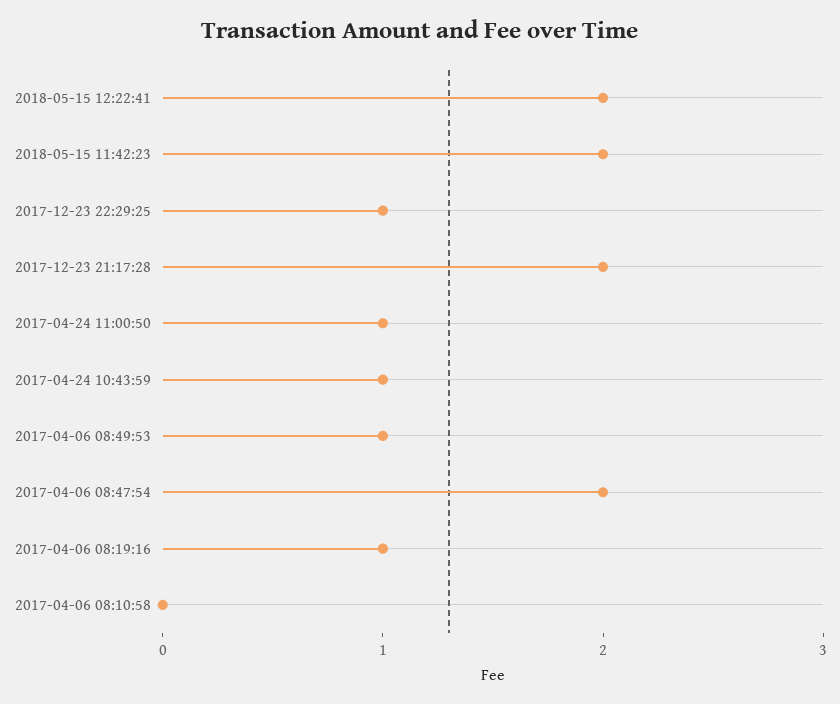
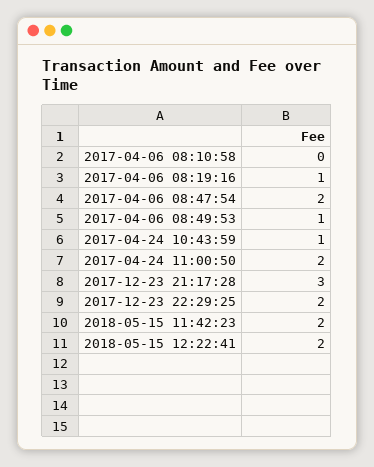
  {
    "2018-05-15 12:22:41": 2,
    "2018-05-15 11:42:23": 2,
-   "2017-12-23 22:29:25": 1,
+   "2017-12-23 22:29:25": 2,
-   "2017-12-23 21:17:28": 2,
+   "2017-12-23 21:17:28": 3,
-   "2017-04-24 11:00:50": 1,
+   "2017-04-24 11:00:50": 2,
    "2017-04-24 10:43:59": 1,
    "2017-04-06 08:49:53": 1,
    "2017-04-06 08:47:54": 2,
    "2017-04-06 08:19:16": 1,
    "2017-04-06 08:10:58": 0
  }

